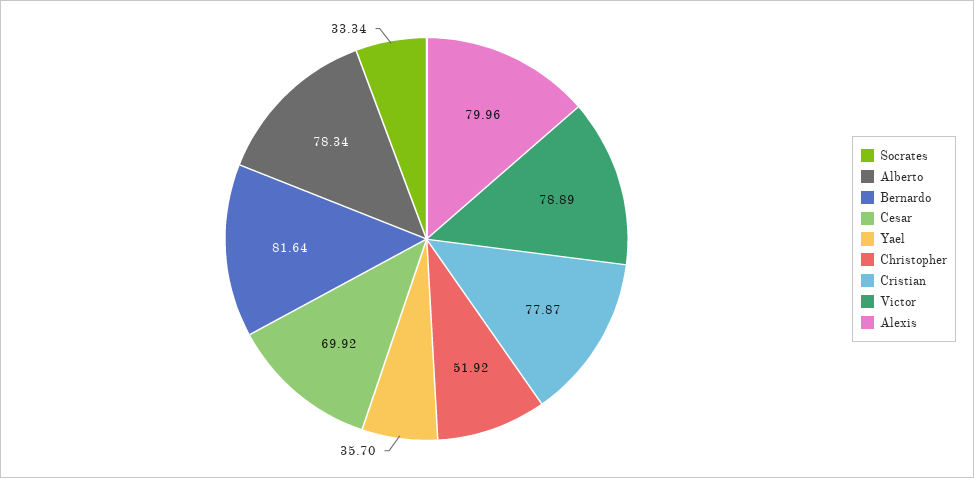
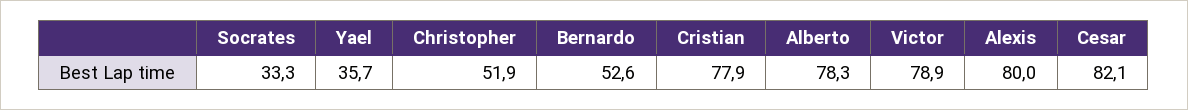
  {
    "Socrates": 33.34,
    "Alberto": 78.34,
-   "Bernardo": 81.64,
+   "Bernardo": 52.6,
-   "Cesar": 69.92,
+   "Cesar": 82.1,
    "Yael": 35.7,
    "Christopher": 51.92,
    "Cristian": 77.87,
    "Victor": 78.89,
    "Alexis": 79.96
  }

